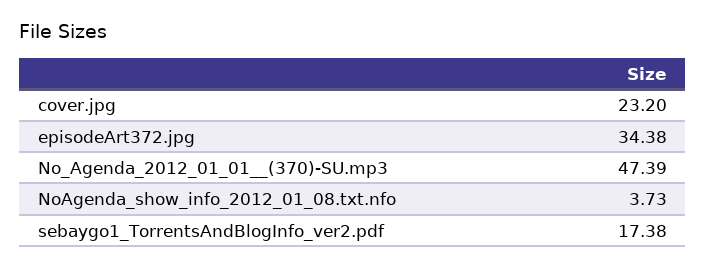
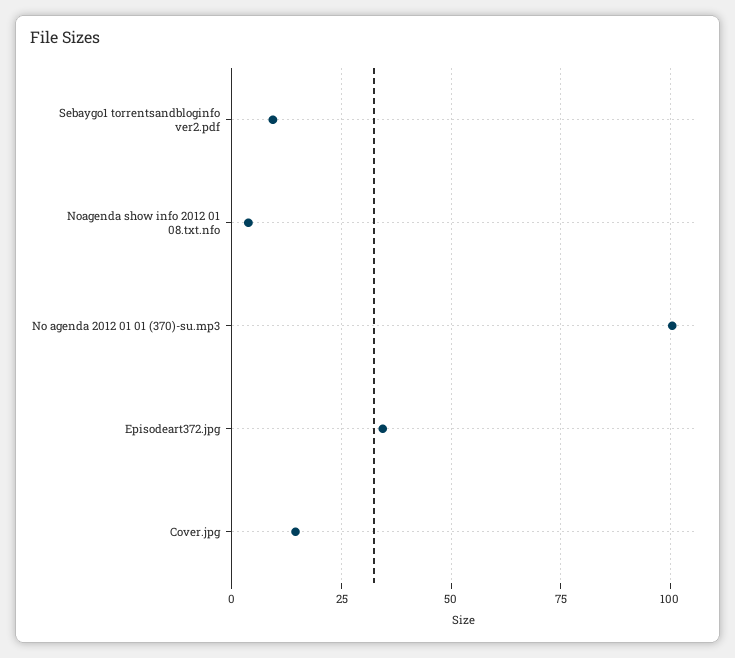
  {
-   "cover.jpg": 23.2,
+   "cover.jpg": 15,
    "episodeArt372.jpg": 34.38,
-   "No_Agenda_2012_01_01__(370)-SU.mp3": 47.39,
+   "No_Agenda_2012_01_01__(370)-SU.mp3": 100,
    "NoAgenda_show_info_2012_01_08.txt.nfo": 3.73,
-   "sebaygo1_TorrentsAndBlogInfo_ver2.pdf": 17.38
+   "sebaygo1_TorrentsAndBlogInfo_ver2.pdf": 10
  }

